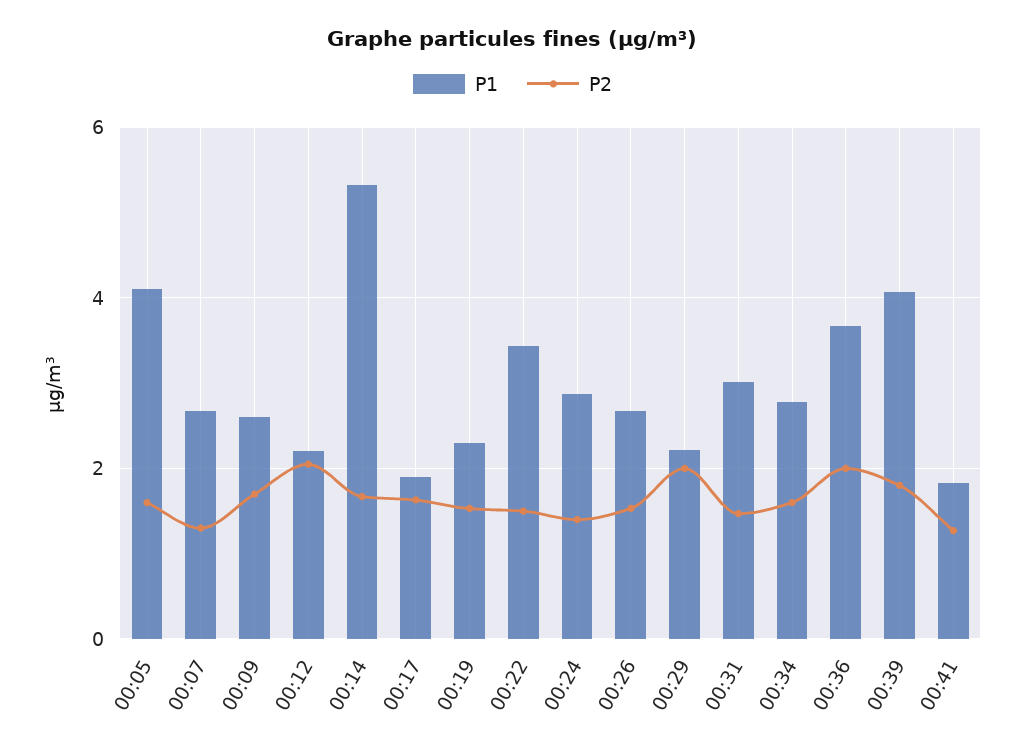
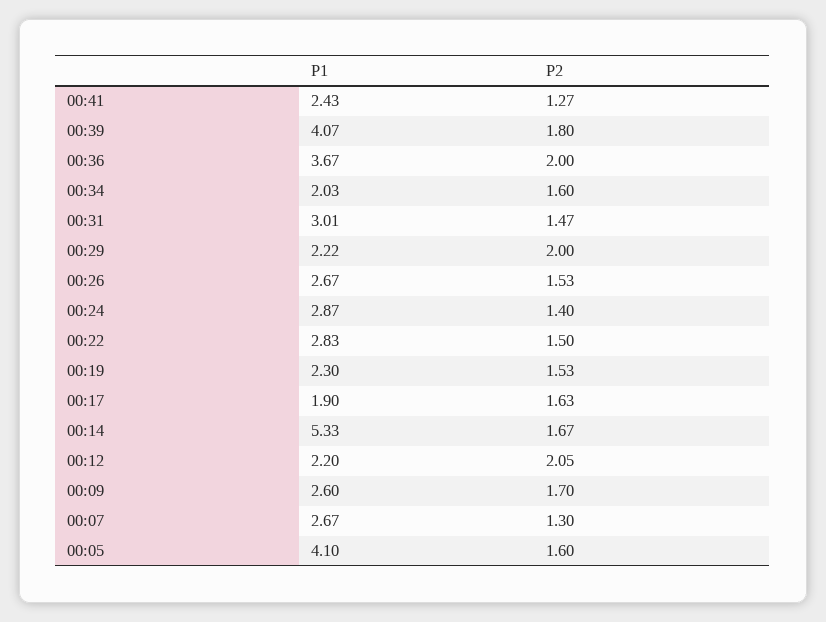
  {
    "P1": {
      "00:05": 4.1,
      "00:07": 2.67,
      "00:09": 2.6,
      "00:12": 2.2,
      "00:14": 5.33,
      "00:17": 1.9,
      "00:19": 2.3,
-     "00:22": 3.4,
+     "00:22": 2.83,
      "00:24": 2.87,
      "00:26": 2.67,
      "00:29": 2.22,
      "00:31": 3.01,
-     "00:34": 2.8,
+     "00:34": 2.03,
      "00:36": 3.67,
      "00:39": 4.07,
-     "00:41": 1.8
+     "00:41": 2.43
    },
    "P2": {
      "00:05": 1.6,
      "00:07": 1.3,
      "00:09": 1.7,
      "00:12": 2.05,
      "00:14": 1.67,
      "00:17": 1.63,
      "00:19": 1.53,
      "00:22": 1.5,
      "00:24": 1.4,
      "00:26": 1.53,
      "00:29": 2,
      "00:31": 1.47,
      "00:34": 1.6,
      "00:36": 2,
      "00:39": 1.8,
      "00:41": 1.27
    }
  }

